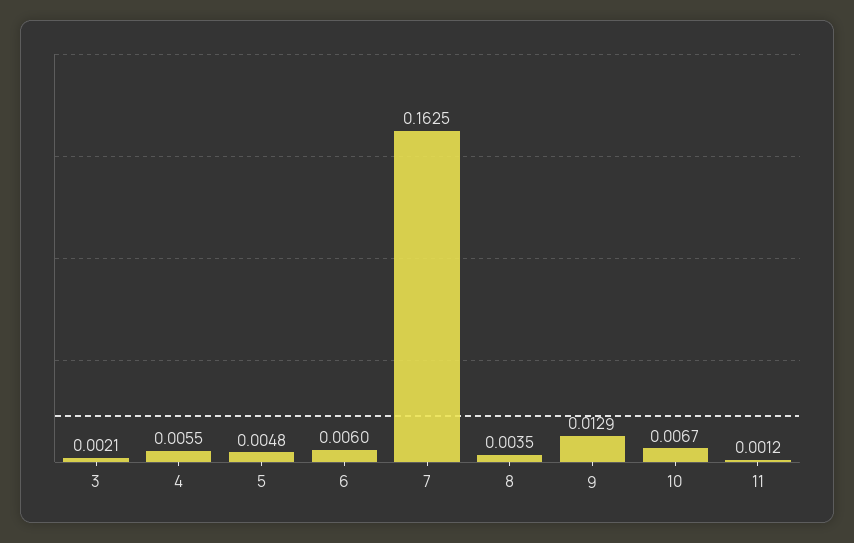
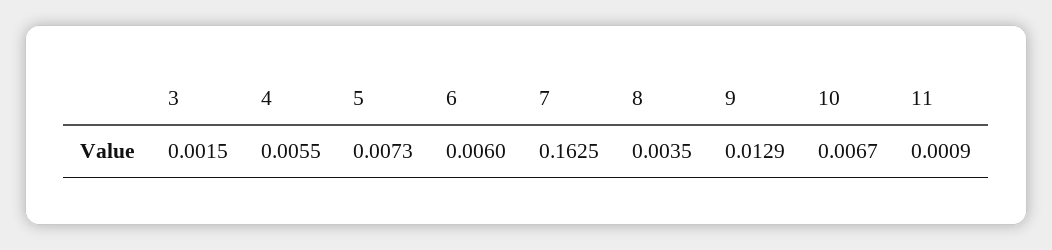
  {
-   "3": 0.0021,
+   "3": 0.0015,
    "4": 0.0055,
-   "5": 0.0048,
+   "5": 0.0073,
    "6": 0.006,
    "7": 0.1625,
    "8": 0.0035,
    "9": 0.0129,
    "10": 0.0067,
-   "11": 0.0012
+   "11": 0.0009
  }

